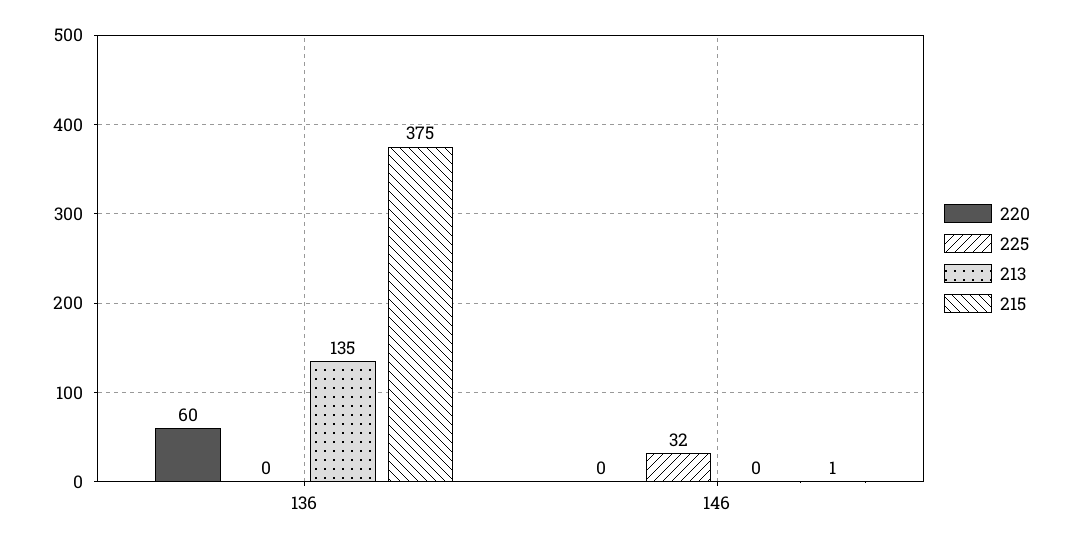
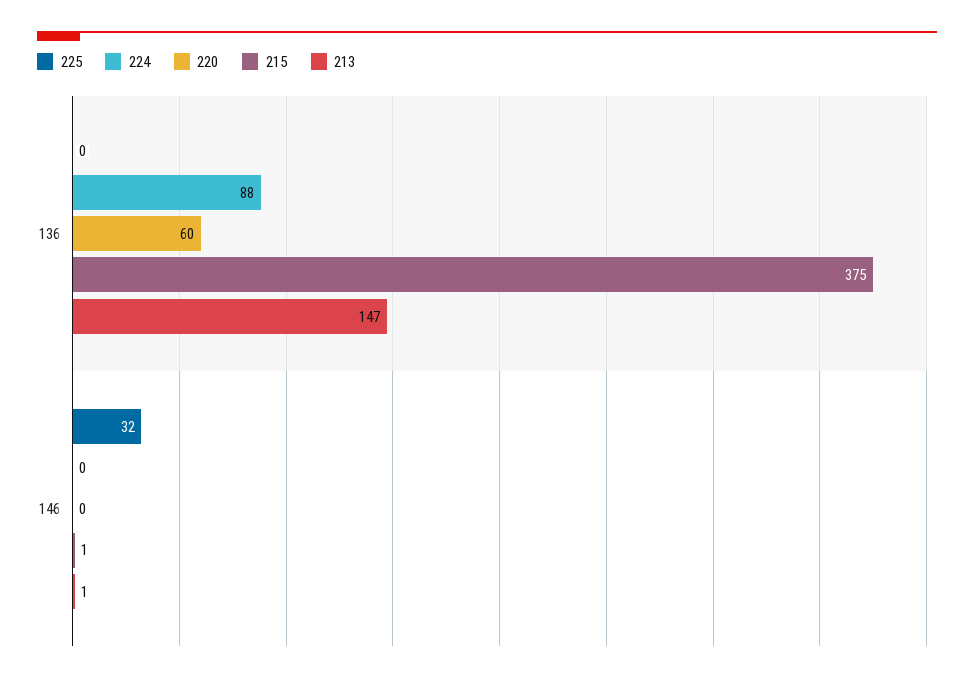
  {
    "220": {
      "136": 60,
      "146": 0
    },
    "225": {
      "136": 0,
      "146": 32
    },
    "213": {
-     "136": 135,
+     "136": 147,
-     "146": 0
+     "146": 1
    },
    "215": {
      "136": 375,
      "146": 1
-   }
+   },
+   "224": {
+     "136": 88,
+     "146": 0
+   }
  }

